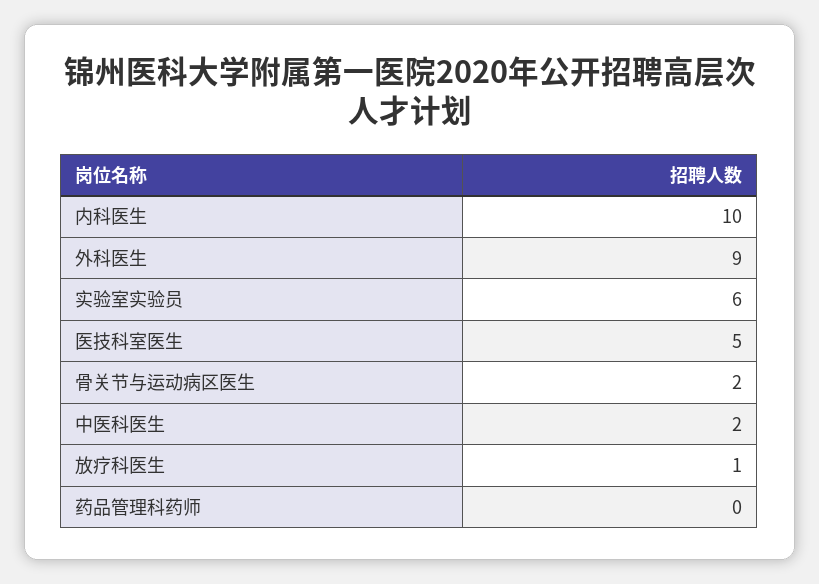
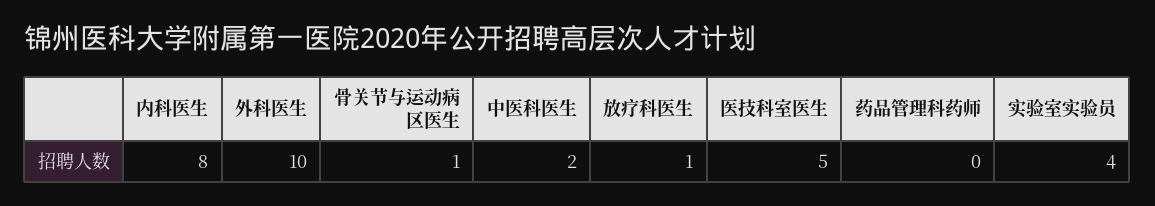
  {
-   "内科医生": 10,
+   "内科医生": 8,
-   "外科医生": 9,
+   "外科医生": 10,
-   "实验室实验员": 6,
+   "实验室实验员": 4,
    "医技科室医生": 5,
-   "骨关节与运动病区医生": 2,
+   "骨关节与运动病区医生": 1,
    "中医科医生": 2,
    "放疗科医生": 1,
    "药品管理科药师": 0
  }

